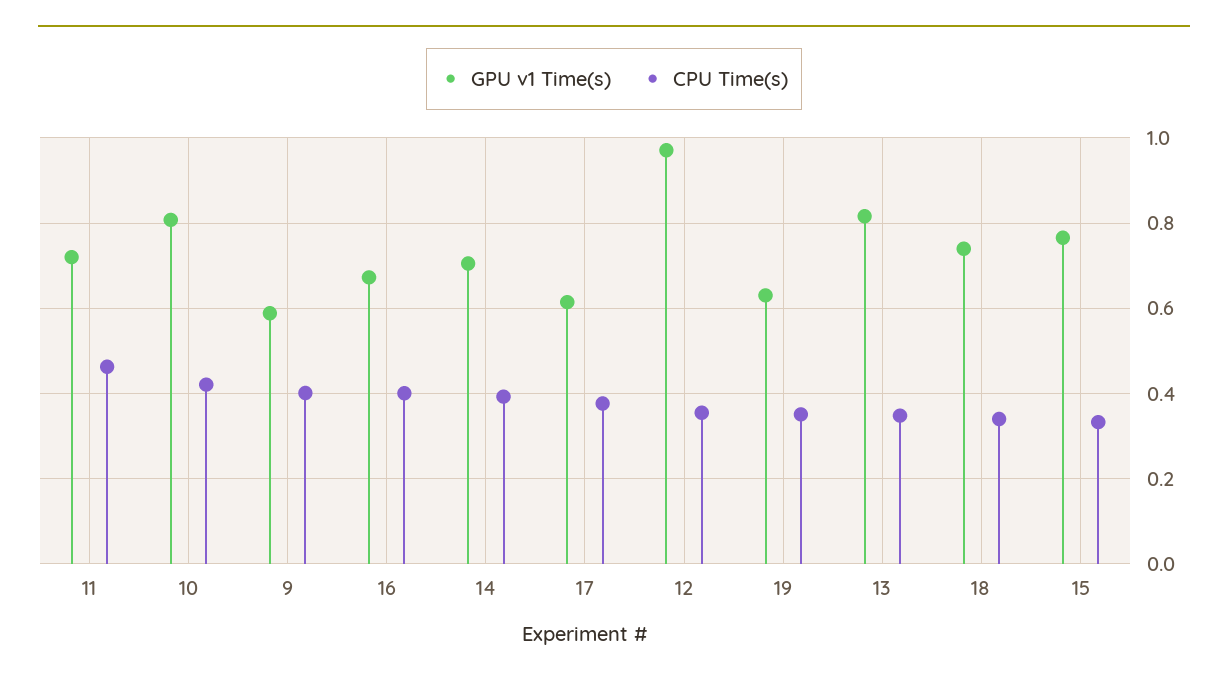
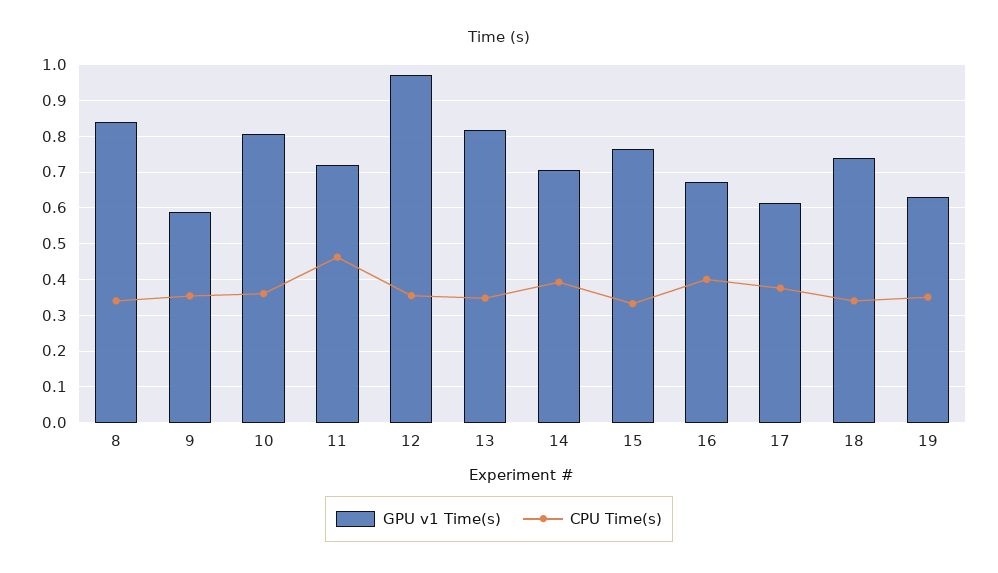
  {
    "GPU v1 Time(s)": {
      "11": 0.72,
      "10": 0.8,
      "9": 0.58,
      "16": 0.68,
      "14": 0.7,
      "17": 0.62,
      "12": 0.98,
      "19": 0.64,
      "13": 0.82,
      "18": 0.74,
-     "15": 0.76
+     "15": 0.76,
+     "8": 0.84
    },
    "CPU Time(s)": {
      "11": 0.46,
-     "10": 0.42,
+     "10": 0.36,
-     "9": 0.4,
+     "9": 0.36,
      "16": 0.4,
      "14": 0.4,
      "17": 0.38,
      "12": 0.36,
      "19": 0.36,
      "13": 0.34,
      "18": 0.34,
-     "15": 0.34
+     "15": 0.34,
+     "8": 0.34
    }
  }

